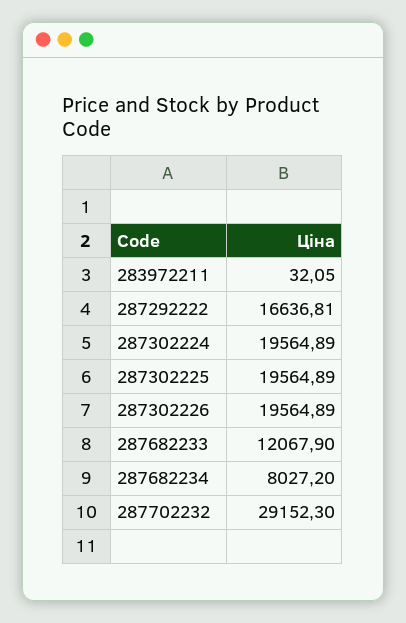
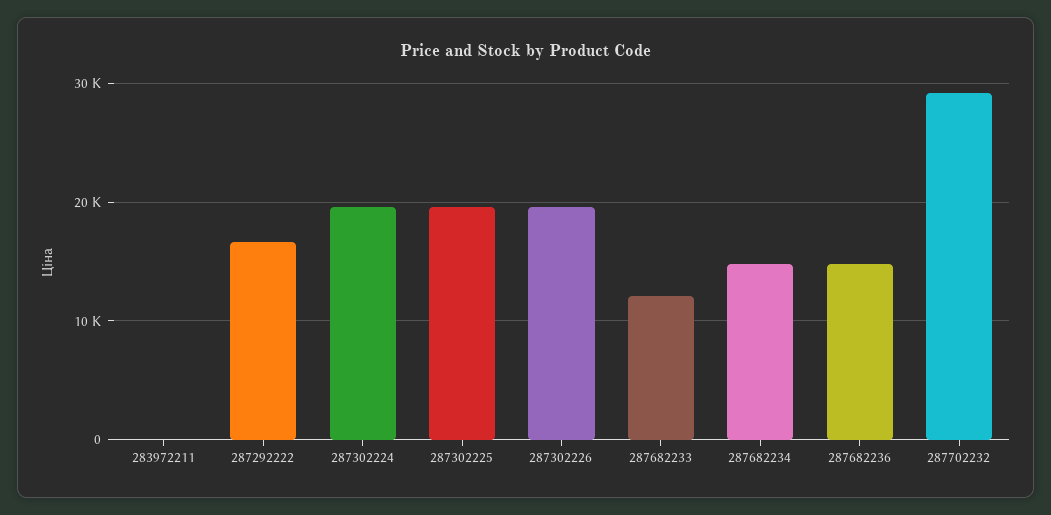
  {
    "283972211": 32.05,
    "287292222": 16636.81,
    "287302224": 19564.89,
    "287302225": 19564.89,
    "287302226": 19564.89,
    "287682233": 12067.9,
-   "287682234": 8027.2,
+   "287682234": 15000,
-   "287702232": 29152.3
+   "287702232": 29152.3,
+   "287682236": 15000
  }

